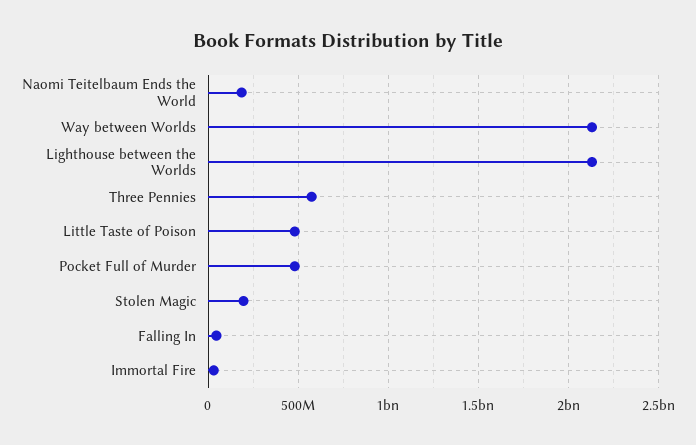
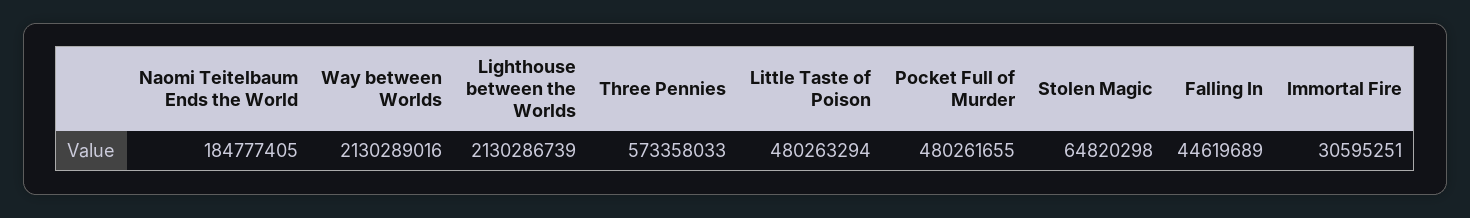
  {
    "Naomi Teitelbaum Ends the World": 184777405,
    "Way between Worlds": 2130289016,
    "Lighthouse between the Worlds": 2130286739,
    "Three Pennies": 573358033,
    "Little Taste of Poison": 480263294,
    "Pocket Full of Murder": 480261655,
-   "Stolen Magic": 200000000,
+   "Stolen Magic": 64820298,
    "Falling In": 44619689,
    "Immortal Fire": 30595251
  }

